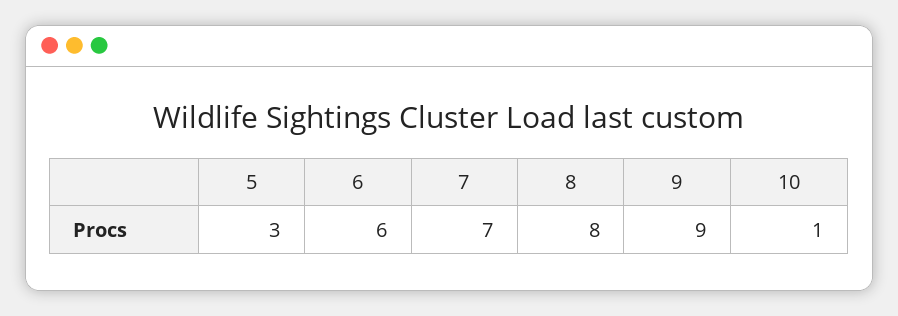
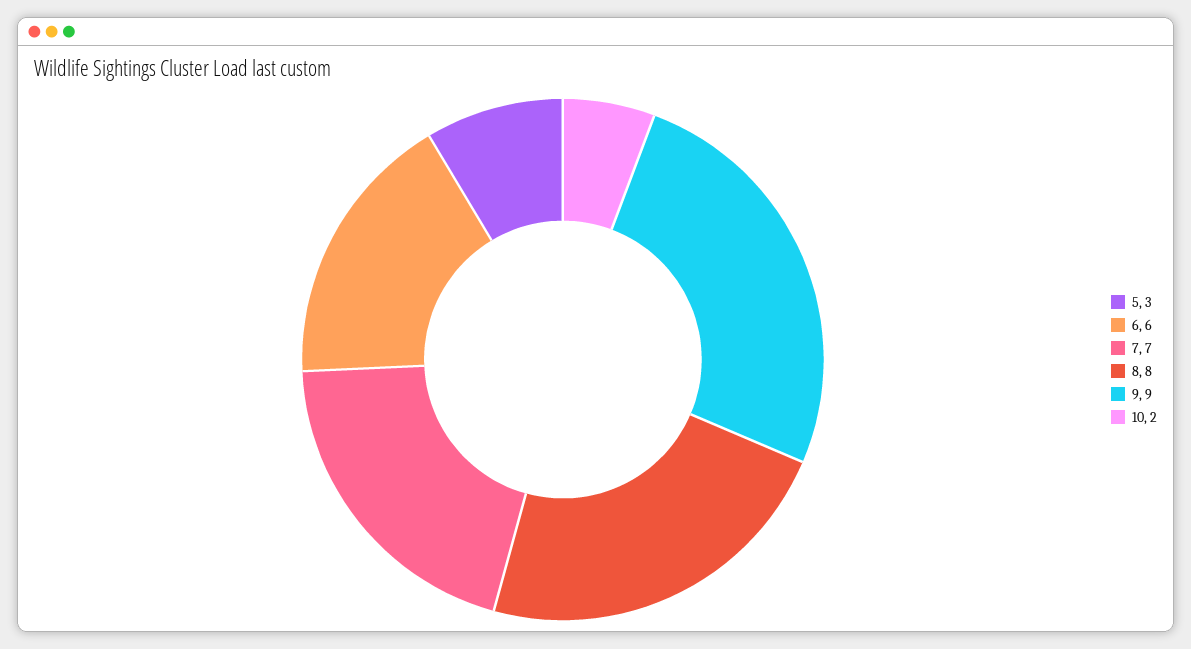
  {
    "5": 3,
    "6": 6,
    "7": 7,
    "8": 8,
    "9": 9,
-   "10": 1
+   "10": 2
  }

